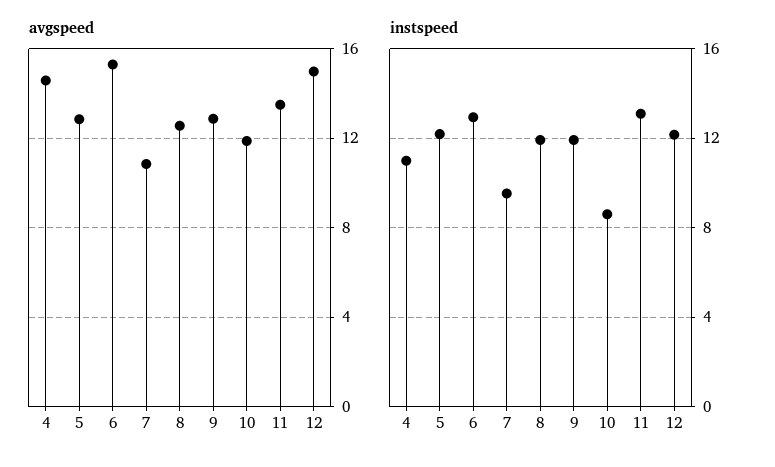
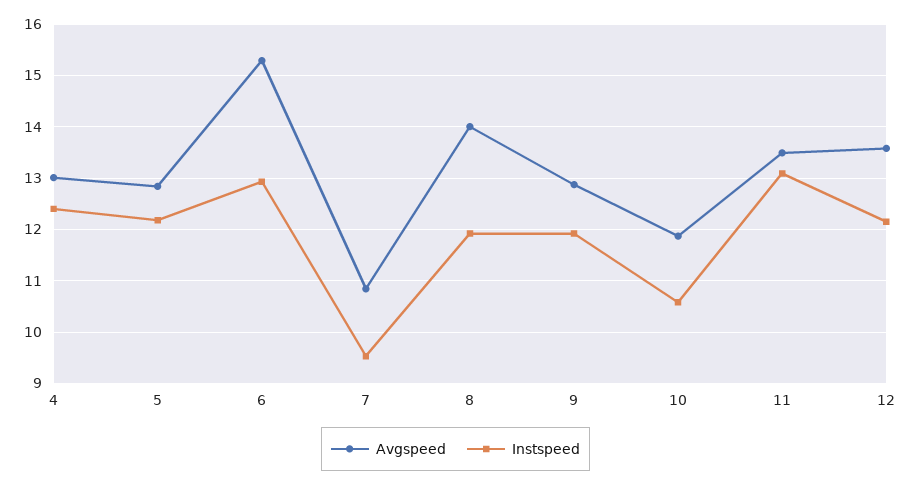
  {
    "avgspeed": {
-     "4": 14.5,
+     "4": 13,
      "5": 12.8,
      "6": 15.2,
      "7": 10.8,
-     "8": 12.5,
+     "8": 14,
      "9": 12.8,
      "10": 11.8,
      "11": 13.4,
-     "12": 15
+     "12": 13.6
    },
    "instspeed": {
-     "4": 11,
+     "4": 12.4,
      "5": 12.2,
      "6": 13,
      "7": 9.6,
      "8": 12,
      "9": 12,
-     "10": 8.5,
+     "10": 10.6,
      "11": 13,
      "12": 12.2
    }
  }

